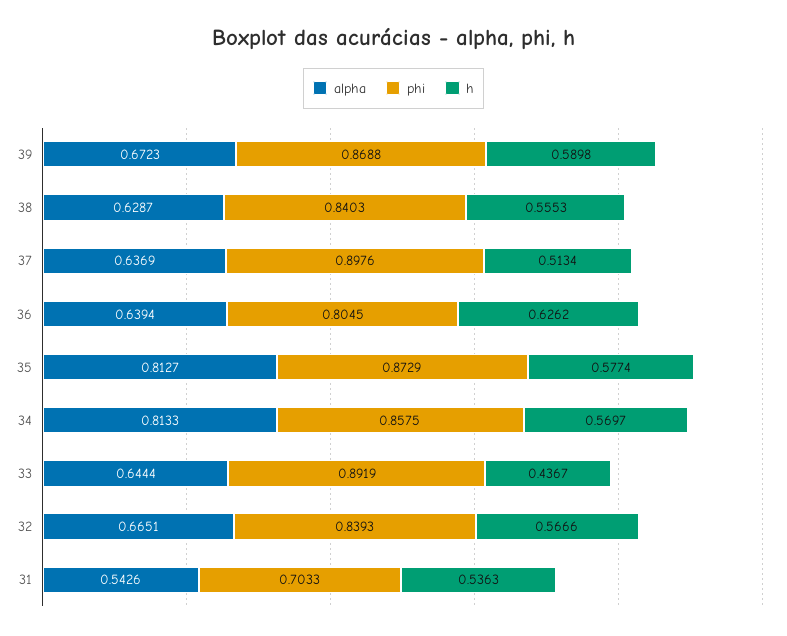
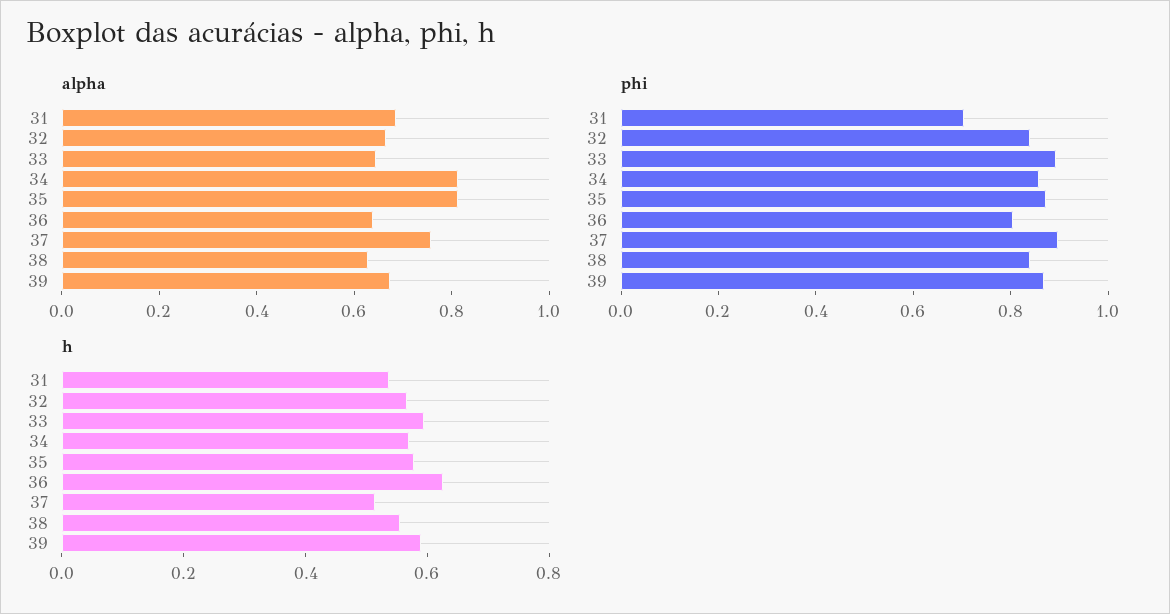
  {
    "alpha": {
      "39": 0.6723,
      "38": 0.6287,
-     "37": 0.6369,
+     "37": 0.75,
      "36": 0.6394,
      "35": 0.8127,
      "34": 0.8133,
      "33": 0.6444,
      "32": 0.6651,
-     "31": 0.5426
+     "31": 0.7
    },
    "phi": {
      "39": 0.8688,
      "38": 0.8403,
      "37": 0.8976,
      "36": 0.8045,
      "35": 0.8729,
      "34": 0.8575,
      "33": 0.8919,
      "32": 0.8393,
      "31": 0.7033
    },
    "h": {
      "39": 0.5898,
      "38": 0.5553,
      "37": 0.5134,
      "36": 0.6262,
      "35": 0.5774,
      "34": 0.5697,
-     "33": 0.4367,
+     "33": 0.6,
      "32": 0.5666,
      "31": 0.5363
    }
  }

